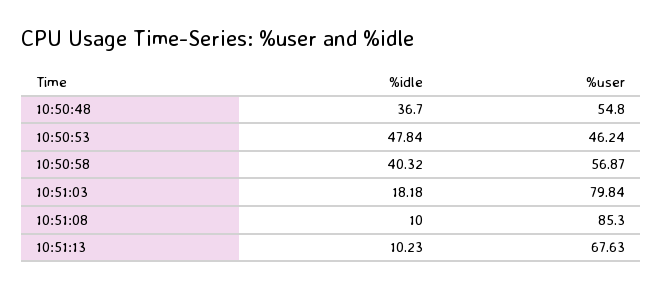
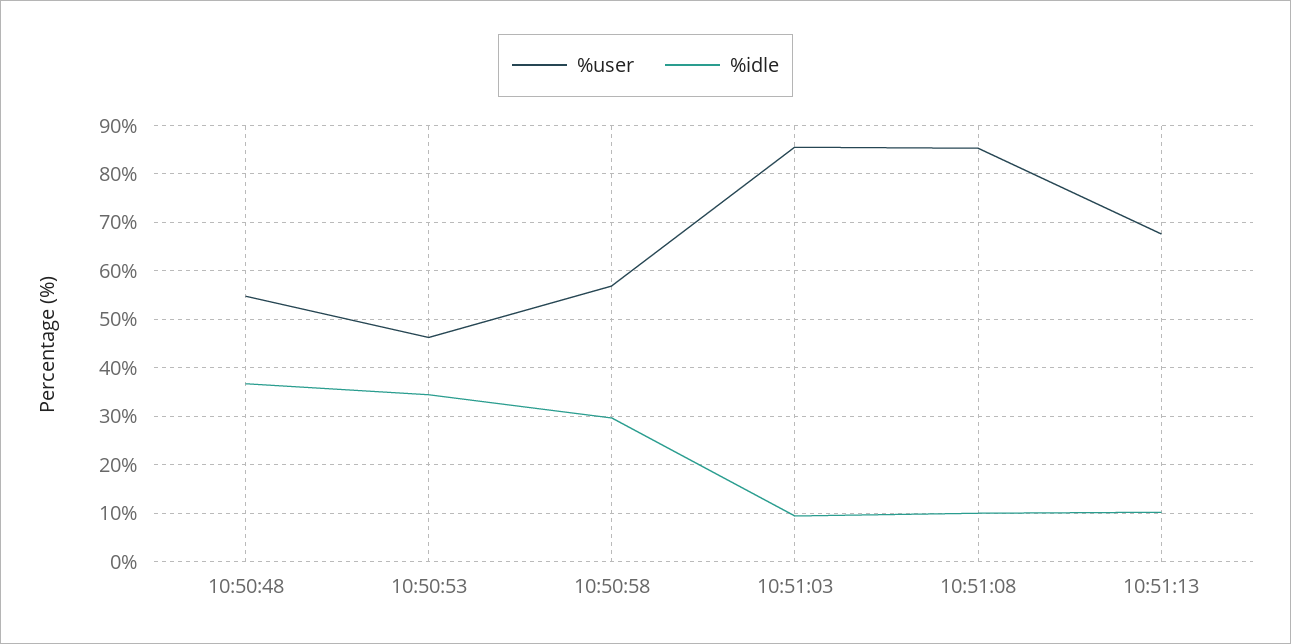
  {
    "%idle": {
      "10:50:48": 36.7,
-     "10:50:53": 47.84,
+     "10:50:53": 34,
-     "10:50:58": 40.32,
+     "10:50:58": 30,
-     "10:51:03": 18.18,
+     "10:51:03": 10,
      "10:51:08": 10,
      "10:51:13": 10.23
    },
    "%user": {
      "10:50:48": 54.8,
      "10:50:53": 46.24,
      "10:50:58": 56.87,
-     "10:51:03": 79.84,
+     "10:51:03": 86,
      "10:51:08": 85.3,
      "10:51:13": 67.63
    }
  }

